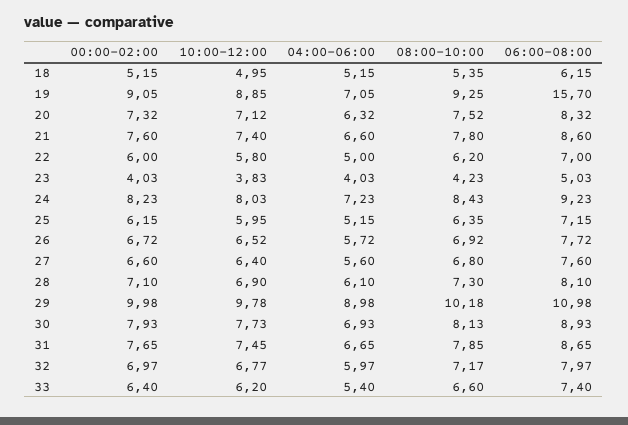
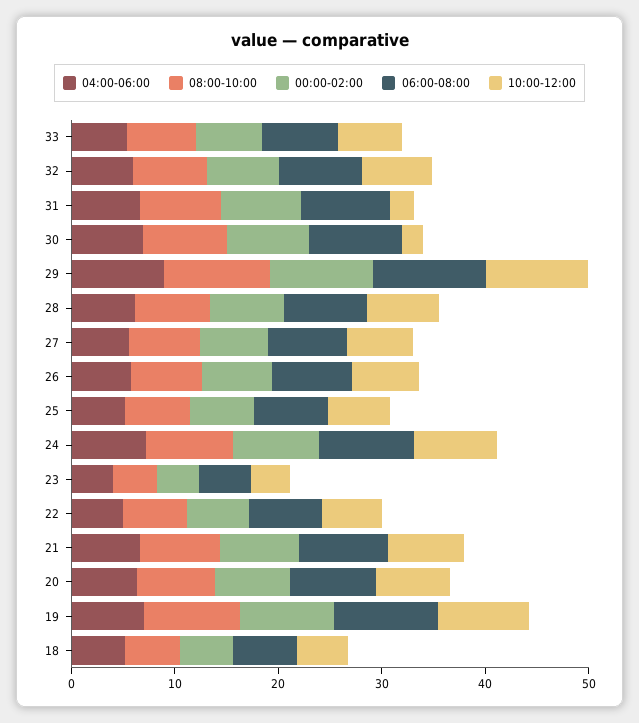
  {
    "00:00-02:00": {
      "18": 5.15,
      "19": 9.05,
      "20": 7.32,
      "21": 7.6,
      "22": 6,
      "23": 4.03,
      "24": 8.23,
      "25": 6.15,
      "26": 6.72,
      "27": 6.6,
      "28": 7.1,
      "29": 9.98,
      "30": 7.93,
      "31": 7.65,
      "32": 6.97,
      "33": 6.4
    },
    "10:00-12:00": {
      "18": 4.95,
      "19": 8.85,
      "20": 7.12,
      "21": 7.4,
      "22": 5.8,
      "23": 3.83,
      "24": 8.03,
      "25": 5.95,
      "26": 6.52,
      "27": 6.4,
      "28": 6.9,
      "29": 9.78,
-     "30": 7.73,
+     "30": 2,
-     "31": 7.45,
+     "31": 2,
      "32": 6.77,
      "33": 6.2
    },
    "04:00-06:00": {
      "18": 5.15,
      "19": 7.05,
      "20": 6.32,
      "21": 6.6,
      "22": 5,
      "23": 4.03,
      "24": 7.23,
      "25": 5.15,
      "26": 5.72,
      "27": 5.6,
      "28": 6.1,
      "29": 8.98,
      "30": 6.93,
      "31": 6.65,
      "32": 5.97,
      "33": 5.4
    },
    "08:00-10:00": {
      "18": 5.35,
      "19": 9.25,
      "20": 7.52,
      "21": 7.8,
      "22": 6.2,
      "23": 4.23,
      "24": 8.43,
      "25": 6.35,
      "26": 6.92,
      "27": 6.8,
      "28": 7.3,
      "29": 10.18,
      "30": 8.13,
      "31": 7.85,
      "32": 7.17,
      "33": 6.6
    },
    "06:00-08:00": {
      "18": 6.15,
-     "19": 15.7,
+     "19": 10,
      "20": 8.32,
      "21": 8.6,
      "22": 7,
      "23": 5.03,
      "24": 9.23,
      "25": 7.15,
      "26": 7.72,
      "27": 7.6,
      "28": 8.1,
      "29": 10.98,
      "30": 8.93,
      "31": 8.65,
      "32": 7.97,
      "33": 7.4
    }
  }

